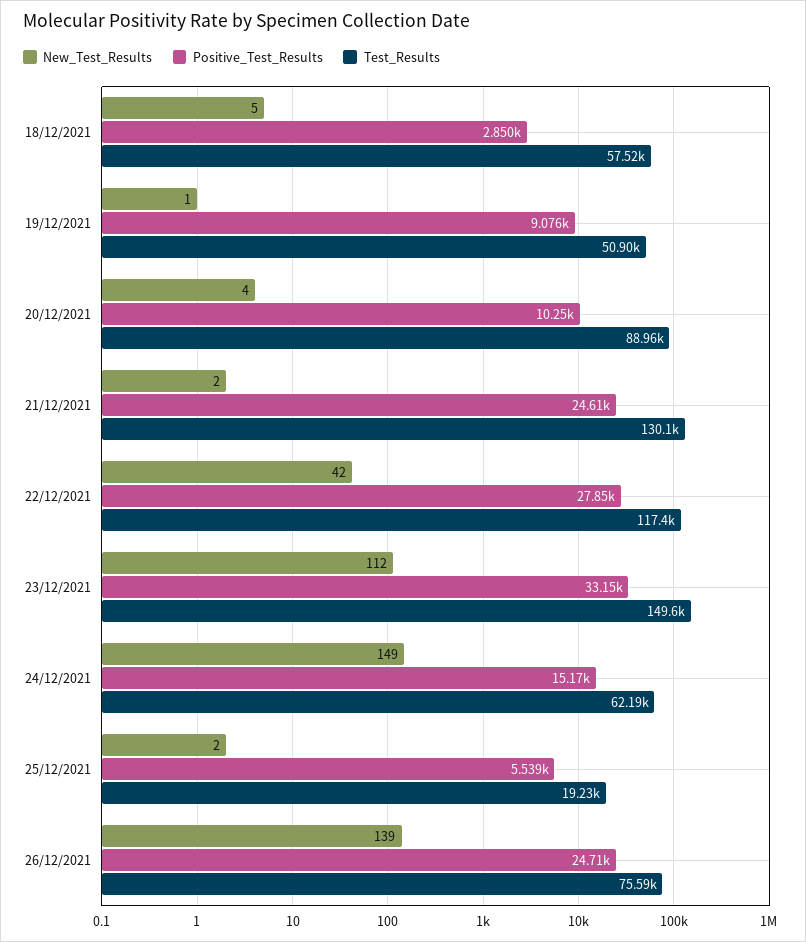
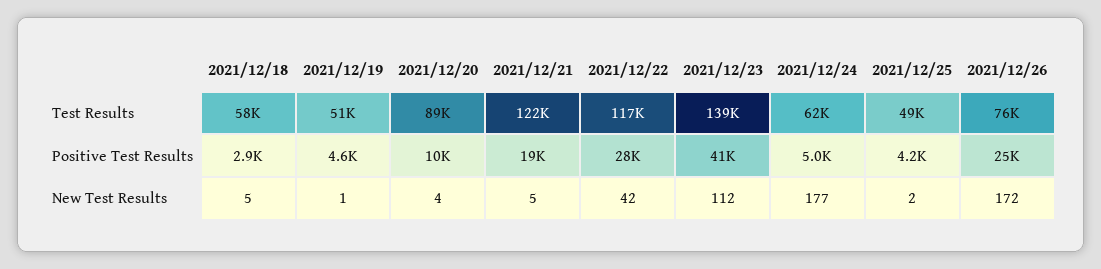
  {
    "New_Test_Results": {
      "18/12/2021": 5,
      "19/12/2021": 1,
      "20/12/2021": 4,
-     "21/12/2021": 2,
+     "21/12/2021": 5,
      "22/12/2021": 42,
      "23/12/2021": 112,
-     "24/12/2021": 149,
+     "24/12/2021": 177,
      "25/12/2021": 2,
-     "26/12/2021": 139
+     "26/12/2021": 172
    },
    "Positive_Test_Results": {
      "18/12/2021": 2850,
-     "19/12/2021": 9076,
+     "19/12/2021": 4600,
      "20/12/2021": 10250,
-     "21/12/2021": 24610,
+     "21/12/2021": 19000,
      "22/12/2021": 27850,
-     "23/12/2021": 33150,
+     "23/12/2021": 41000,
-     "24/12/2021": 15170,
+     "24/12/2021": 5000,
-     "25/12/2021": 5539,
+     "25/12/2021": 4200,
      "26/12/2021": 24710
    },
    "Test_Results": {
      "18/12/2021": 57520,
      "19/12/2021": 50900,
      "20/12/2021": 88960,
-     "21/12/2021": 130100,
+     "21/12/2021": 122000,
      "22/12/2021": 117400,
-     "23/12/2021": 149600,
+     "23/12/2021": 139000,
      "24/12/2021": 62190,
-     "25/12/2021": 19230,
+     "25/12/2021": 49000,
      "26/12/2021": 75590
    }
  }

